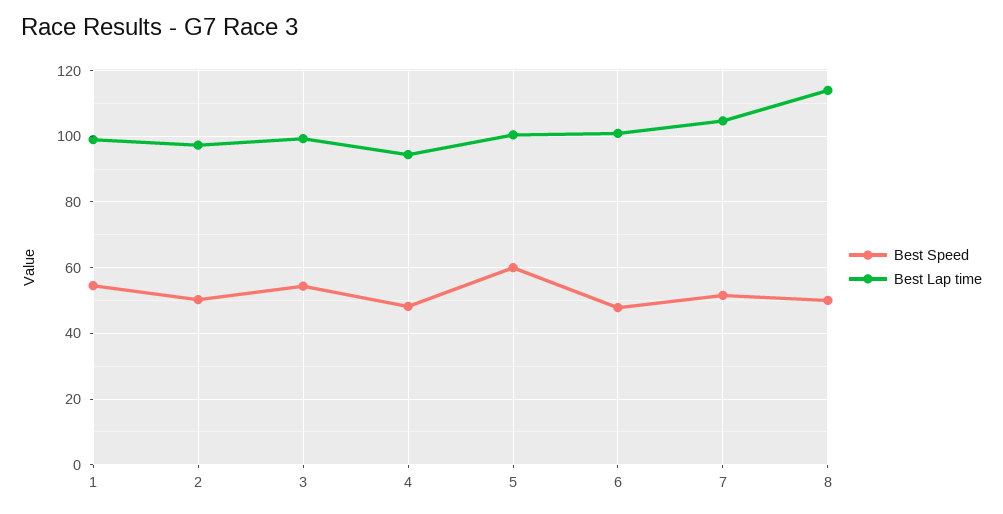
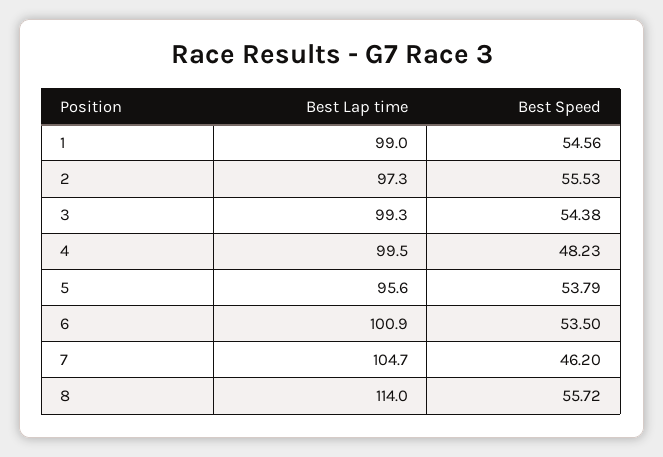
  {
    "Best Speed": {
      "1": 54.56,
-     "2": 50,
+     "2": 55.53,
      "3": 54.38,
      "4": 48.23,
-     "5": 60,
+     "5": 53.79,
-     "6": 48,
+     "6": 53.5,
-     "7": 52,
+     "7": 46.2,
-     "8": 50
+     "8": 55.72
    },
    "Best Lap time": {
      "1": 99,
      "2": 97.3,
      "3": 99.3,
-     "4": 94,
+     "4": 99.5,
-     "5": 100,
+     "5": 95.6,
      "6": 100.9,
      "7": 104.7,
      "8": 114
    }
  }

